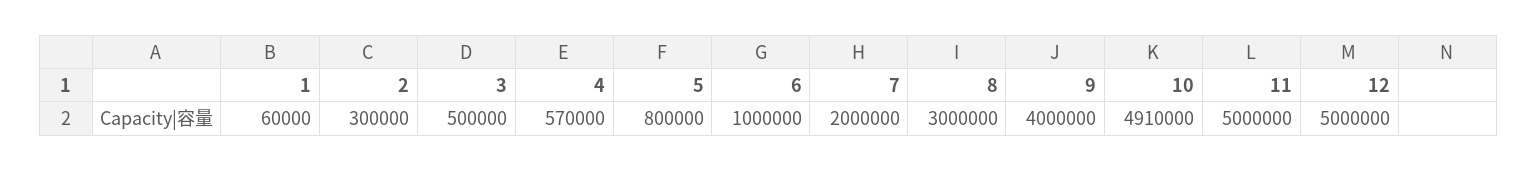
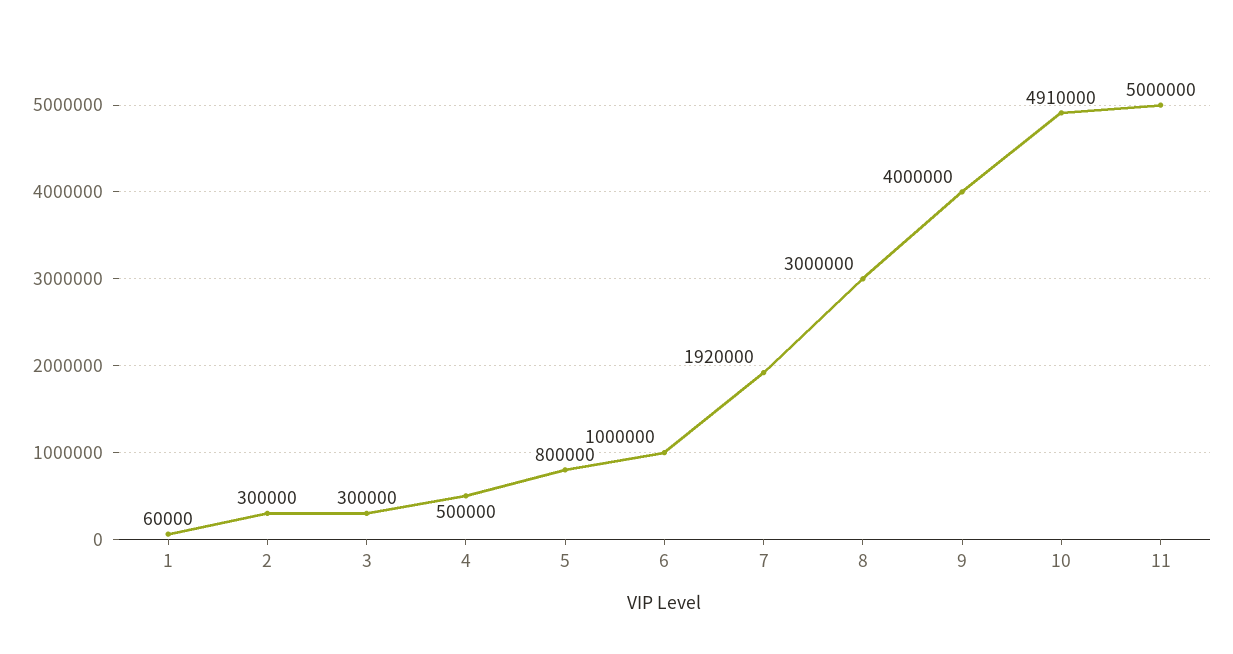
  {
    "1": 60000,
    "2": 300000,
-   "3": 500000,
+   "3": 300000,
-   "4": 570000,
+   "4": 500000,
    "5": 800000,
    "6": 1000000,
-   "7": 2000000,
+   "7": 1920000,
    "8": 3000000,
    "9": 4000000,
    "10": 4910000,
-   "11": 5000000,
+   "11": 5000000
-   "12": 5000000
  }

